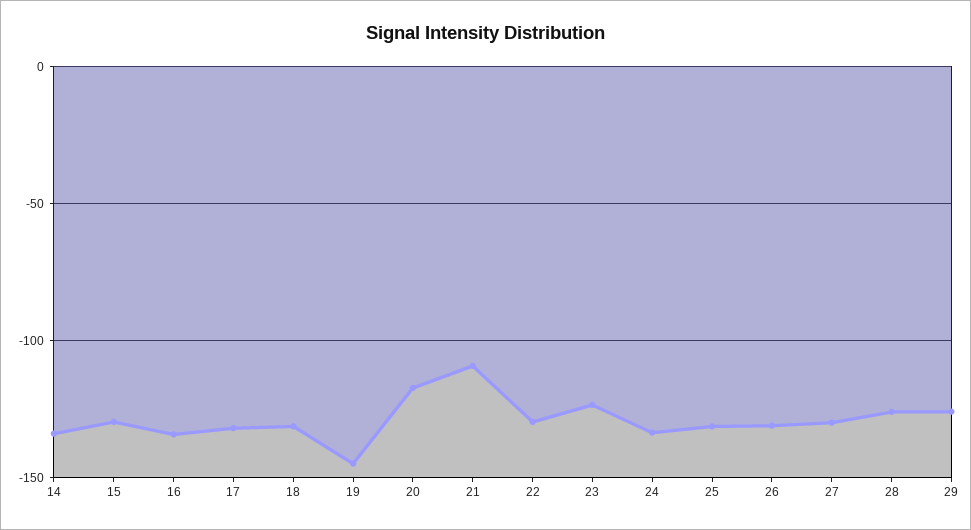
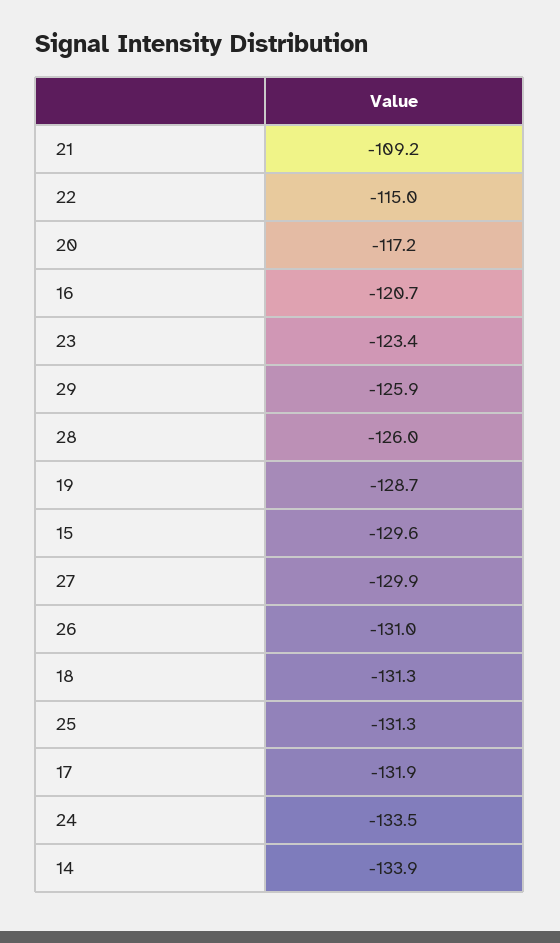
  {
    "14": -133.9,
    "15": -129.6,
-   "16": -135,
+   "16": -120.7,
    "17": -131.9,
    "18": -131.3,
-   "19": -145,
+   "19": -128.7,
    "20": -117.2,
    "21": -109.2,
-   "22": -130,
+   "22": -115,
    "23": -123.4,
    "24": -133.5,
    "25": -131.3,
    "26": -131,
    "27": -129.9,
    "28": -126,
    "29": -125.9
  }

